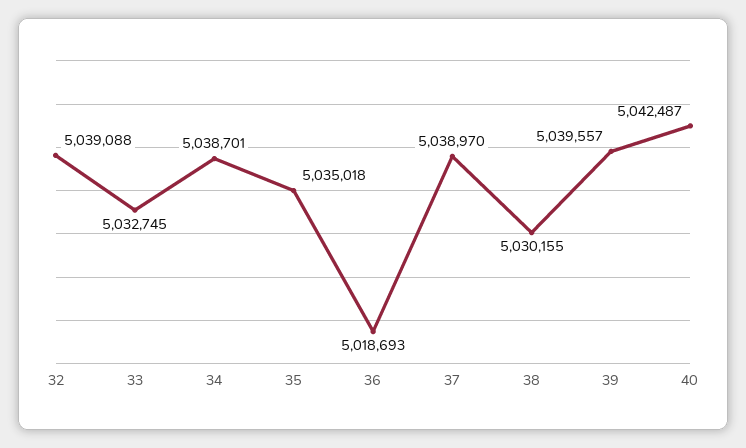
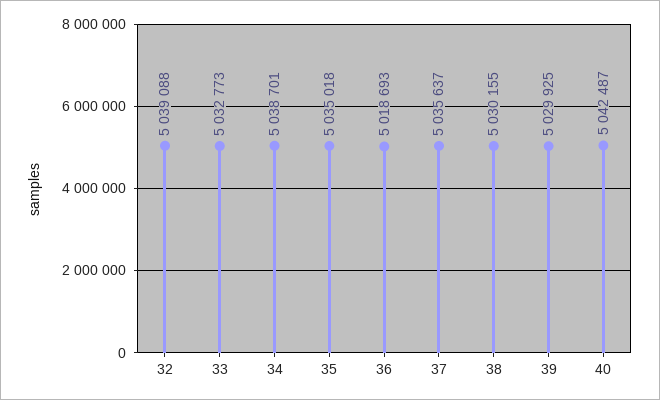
  {
    "32": 5039088,
-   "33": 5032745,
+   "33": 5032773,
    "34": 5038701,
    "35": 5035018,
    "36": 5018693,
-   "37": 5038970,
+   "37": 5035637,
    "38": 5030155,
-   "39": 5039557,
+   "39": 5029925,
    "40": 5042487
  }

